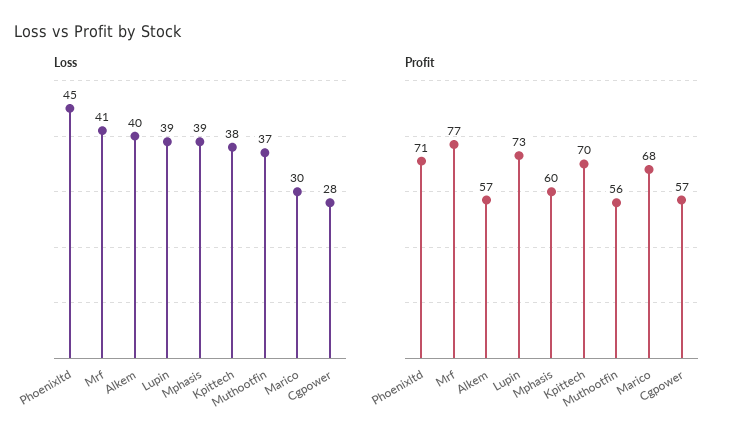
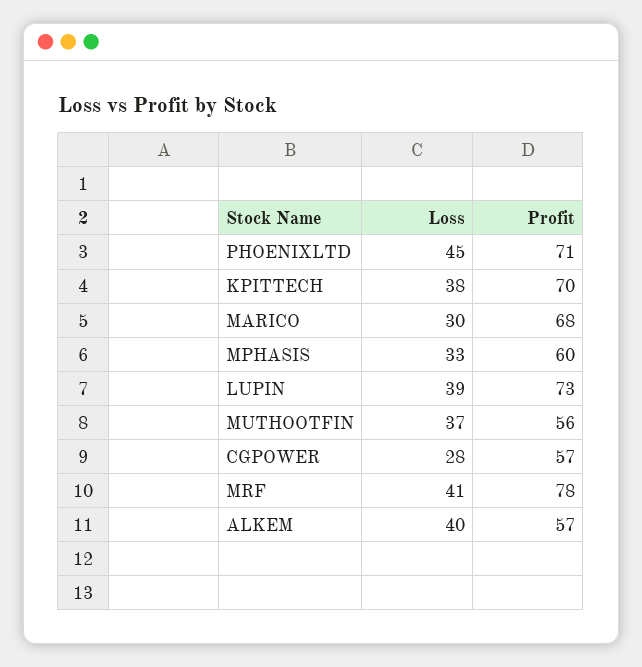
  {
    "Loss": {
      "Phoenixltd": 45,
      "Mrf": 41,
      "Alkem": 40,
      "Lupin": 39,
-     "Mphasis": 39,
+     "Mphasis": 33,
      "Kpittech": 38,
      "Muthootfin": 37,
      "Marico": 30,
      "Cgpower": 28
    },
    "Profit": {
      "Phoenixltd": 71,
-     "Mrf": 77,
+     "Mrf": 78,
      "Alkem": 57,
      "Lupin": 73,
      "Mphasis": 60,
      "Kpittech": 70,
      "Muthootfin": 56,
      "Marico": 68,
      "Cgpower": 57
    }
  }

